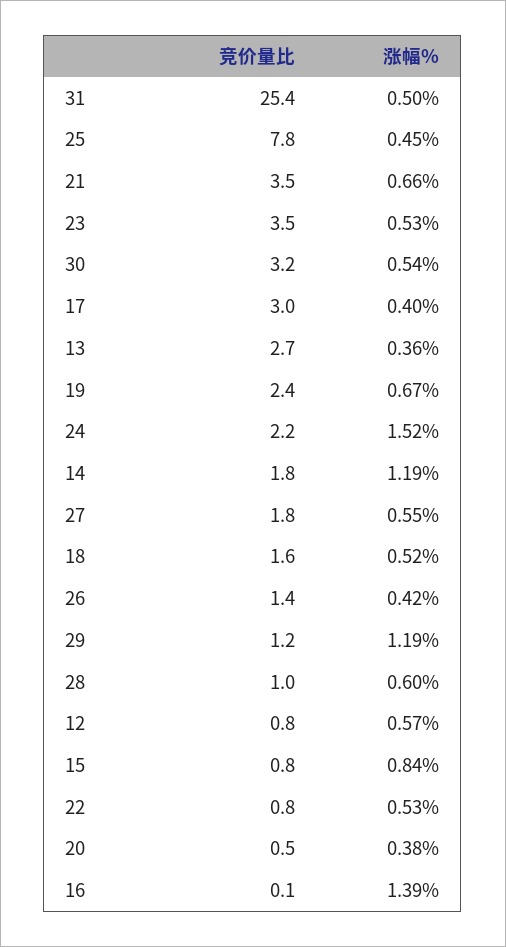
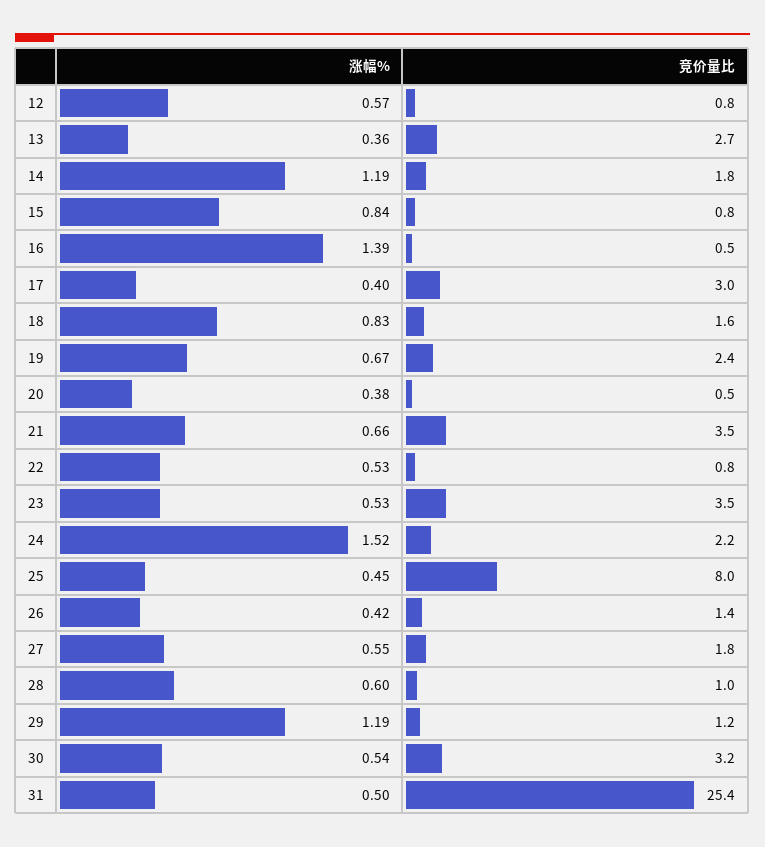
  {
    "竞价量比": {
      "31": 25.4,
-     "25": 7.8,
+     "25": 8,
      "21": 3.5,
      "23": 3.5,
      "30": 3.2,
      "17": 3,
      "13": 2.7,
      "19": 2.4,
      "24": 2.2,
      "14": 1.8,
      "27": 1.8,
      "18": 1.6,
      "26": 1.4,
      "29": 1.2,
      "28": 1,
      "12": 0.8,
      "15": 0.8,
      "22": 0.8,
      "20": 0.5,
-     "16": 0.1
+     "16": 0.5
    },
    "涨幅%": {
      "31": 0.5,
      "25": 0.45,
      "21": 0.66,
      "23": 0.53,
      "30": 0.54,
      "17": 0.4,
      "13": 0.36,
      "19": 0.67,
      "24": 1.52,
      "14": 1.19,
      "27": 0.55,
-     "18": 0.52,
+     "18": 0.83,
      "26": 0.42,
      "29": 1.19,
      "28": 0.6,
      "12": 0.57,
      "15": 0.84,
      "22": 0.53,
      "20": 0.38,
      "16": 1.39
    }
  }

